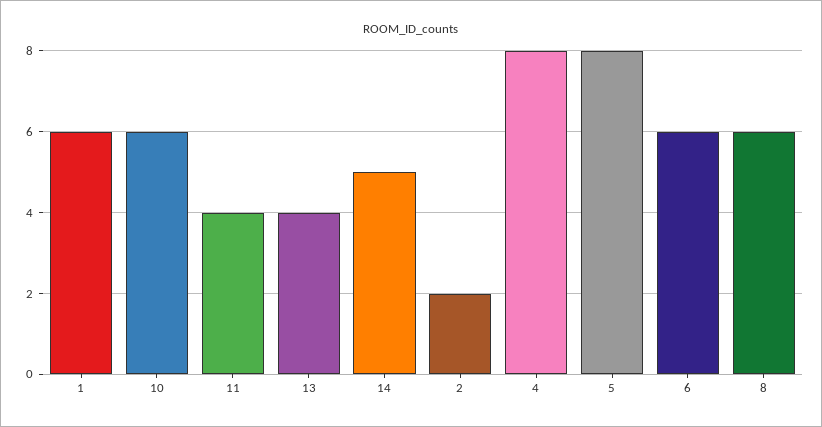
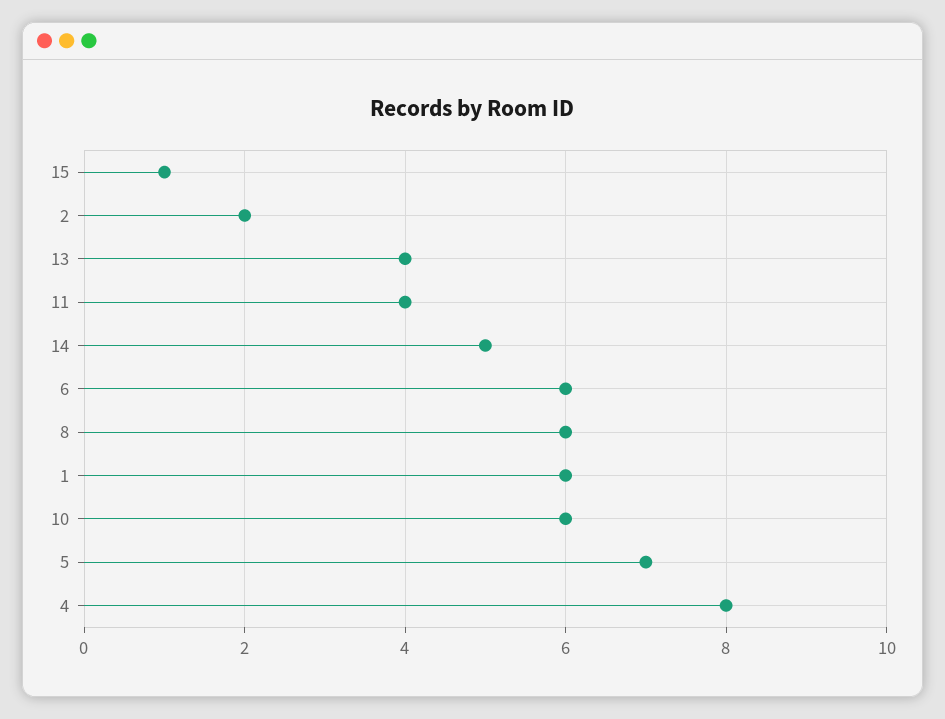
  {
    "1": 6,
    "10": 6,
    "11": 4,
    "13": 4,
    "14": 5,
    "2": 2,
    "4": 8,
-   "5": 8,
+   "5": 7,
    "6": 6,
-   "8": 6
+   "8": 6,
+   "15": 1
  }

